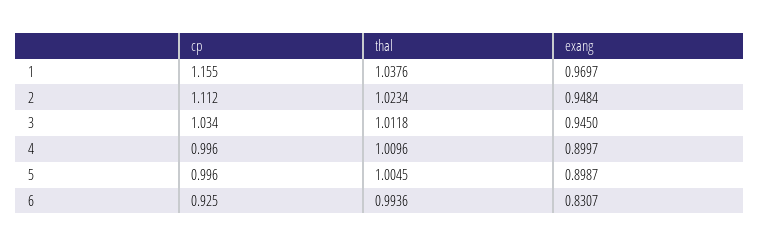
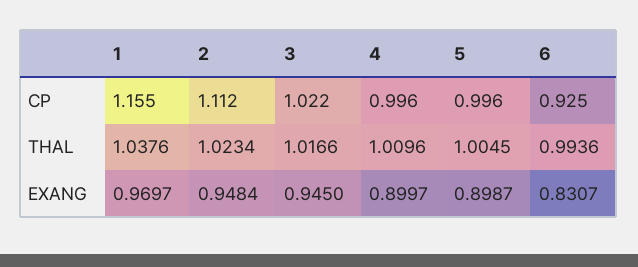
  {
    "cp": {
      "1": 1.155,
      "2": 1.112,
-     "3": 1.034,
+     "3": 1.022,
      "4": 0.996,
      "5": 0.996,
      "6": 0.925
    },
    "thal": {
      "1": 1.0376,
      "2": 1.0234,
-     "3": 1.0118,
+     "3": 1.0166,
      "4": 1.0096,
      "5": 1.0045,
      "6": 0.9936
    },
    "exang": {
      "1": 0.9697,
      "2": 0.9484,
      "3": 0.945,
      "4": 0.8997,
      "5": 0.8987,
      "6": 0.8307
    }
  }

